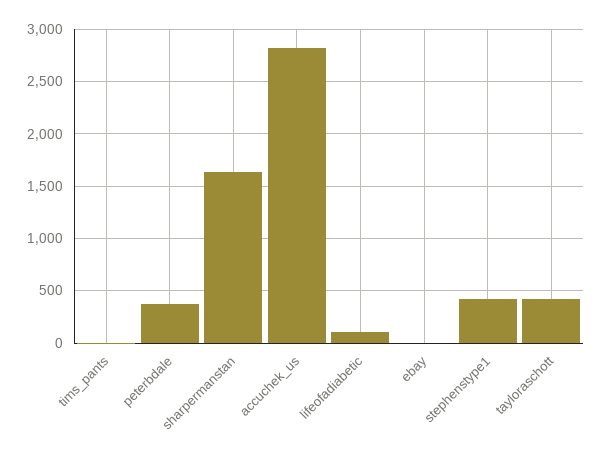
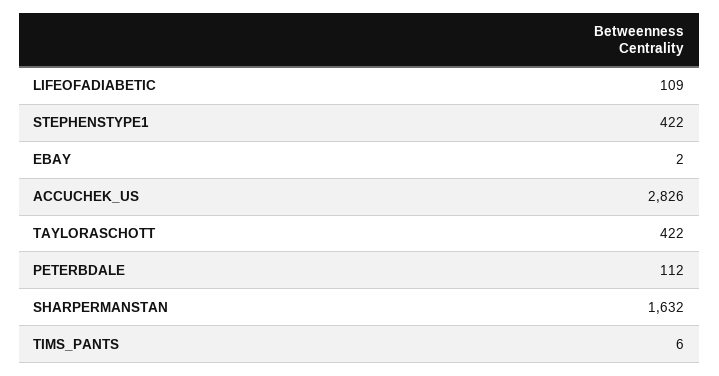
  {
    "tims_pants": 6,
-   "peterbdale": 400,
+   "peterbdale": 112,
    "sharpermanstan": 1632,
    "accuchek_us": 2826,
    "lifeofadiabetic": 109,
    "ebay": 2,
    "stephenstype1": 422,
    "tayloraschott": 422
  }

